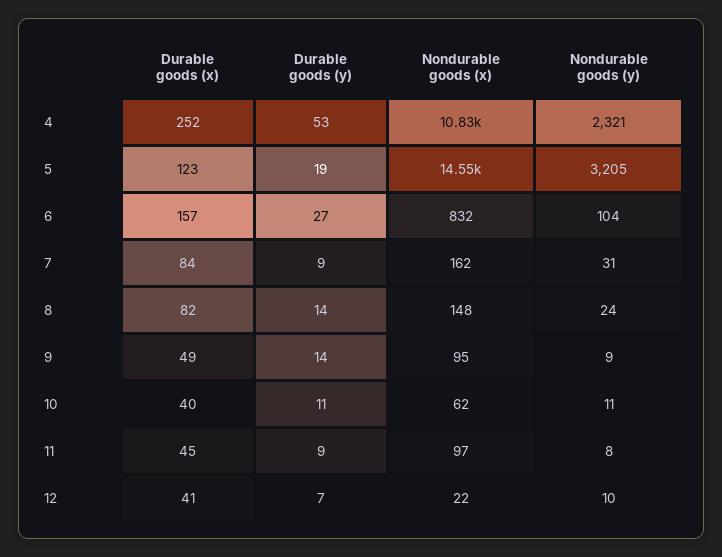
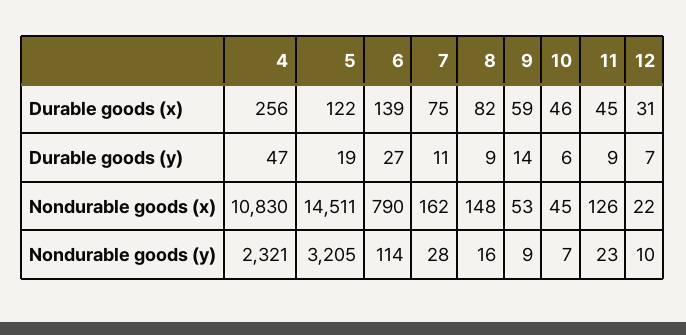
  {
    "Durable goods (x)": {
-     "4": 252,
+     "4": 256,
-     "5": 123,
+     "5": 122,
-     "6": 157,
+     "6": 139,
-     "7": 84,
+     "7": 75,
      "8": 82,
-     "9": 49,
+     "9": 59,
-     "10": 40,
+     "10": 46,
      "11": 45,
-     "12": 41
+     "12": 31
    },
    "Durable goods (y)": {
-     "4": 53,
+     "4": 47,
      "5": 19,
      "6": 27,
-     "7": 9,
+     "7": 11,
-     "8": 14,
+     "8": 9,
      "9": 14,
-     "10": 11,
+     "10": 6,
      "11": 9,
      "12": 7
    },
    "Nondurable goods (x)": {
      "4": 10830,
-     "5": 14550,
+     "5": 14511,
-     "6": 832,
+     "6": 790,
      "7": 162,
      "8": 148,
-     "9": 95,
+     "9": 53,
-     "10": 62,
+     "10": 45,
-     "11": 97,
+     "11": 126,
      "12": 22
    },
    "Nondurable goods (y)": {
      "4": 2321,
      "5": 3205,
-     "6": 104,
+     "6": 114,
-     "7": 31,
+     "7": 28,
-     "8": 24,
+     "8": 16,
      "9": 9,
-     "10": 11,
+     "10": 7,
-     "11": 8,
+     "11": 23,
      "12": 10
    }
  }

